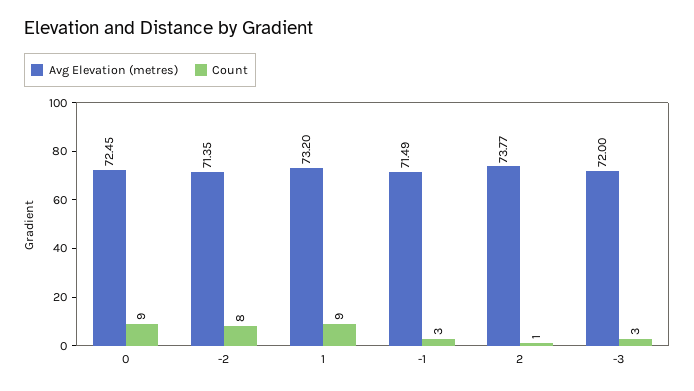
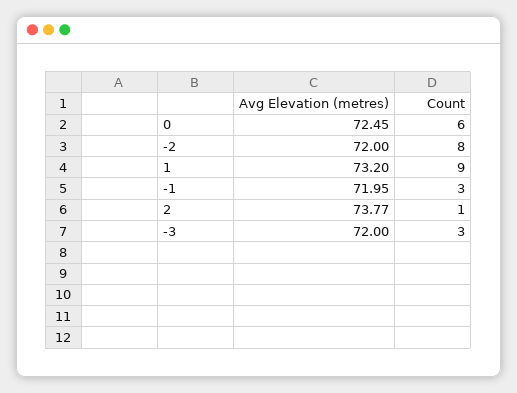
  {
    "Avg Elevation (metres)": {
      "0": 72.45,
-     "-2": 71.35,
+     "-2": 72,
      "1": 73.2,
-     "-1": 71.49,
+     "-1": 71.95,
      "2": 73.77,
      "-3": 72
    },
    "Count": {
-     "0": 9,
+     "0": 6,
      "-2": 8,
      "1": 9,
      "-1": 3,
      "2": 1,
      "-3": 3
    }
  }

